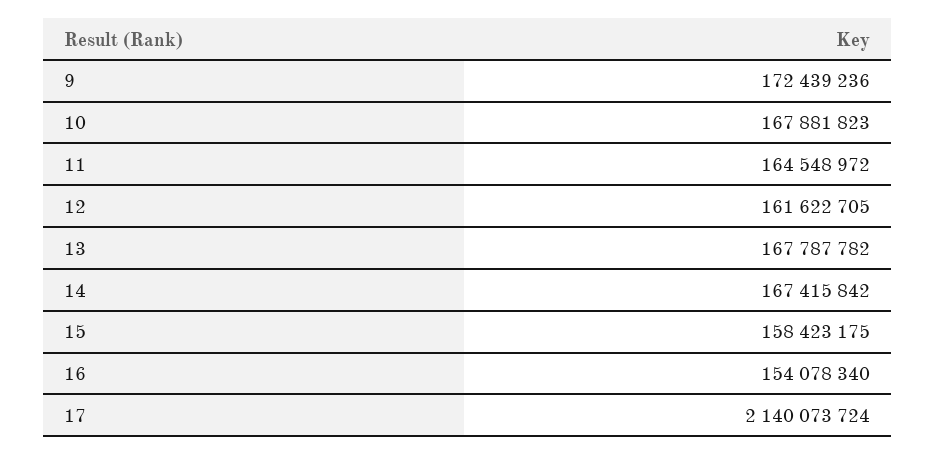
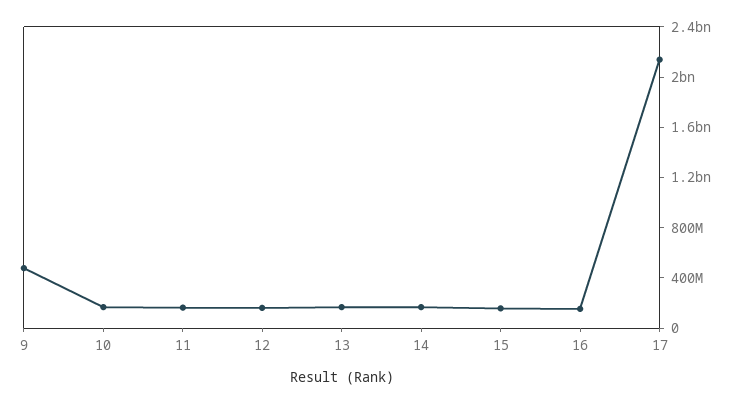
  {
-   "9": 172439236,
+   "9": 500000000,
    "10": 167881823,
    "11": 164548972,
    "12": 161622705,
    "13": 167787782,
    "14": 167415842,
    "15": 158423175,
    "16": 154078340,
    "17": 2140073724
  }

